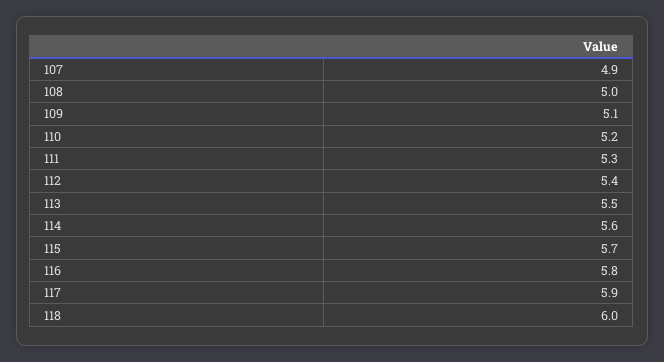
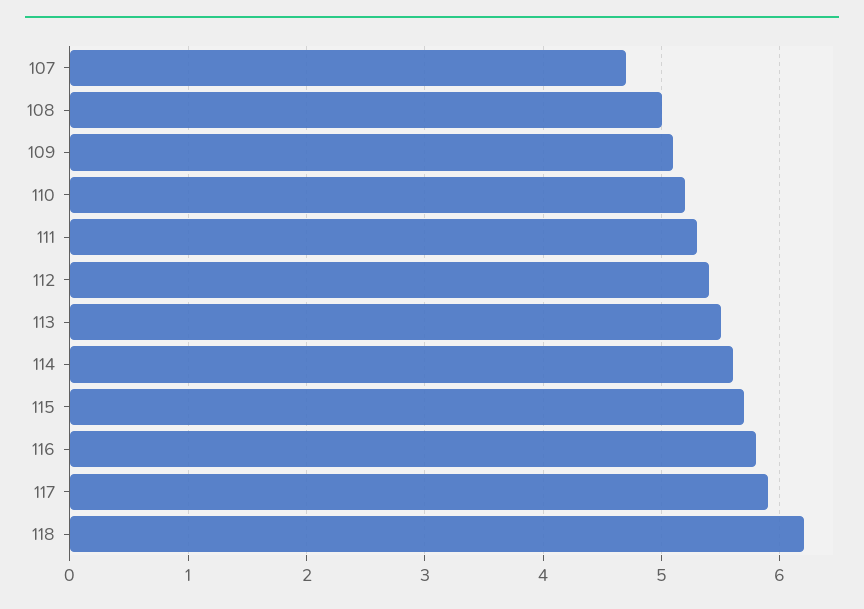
  {
-   "107": 4.9,
+   "107": 4.7,
    "108": 5,
    "109": 5.1,
    "110": 5.2,
    "111": 5.3,
    "112": 5.4,
    "113": 5.5,
    "114": 5.6,
    "115": 5.7,
    "116": 5.8,
    "117": 5.9,
-   "118": 6
+   "118": 6.2
  }

